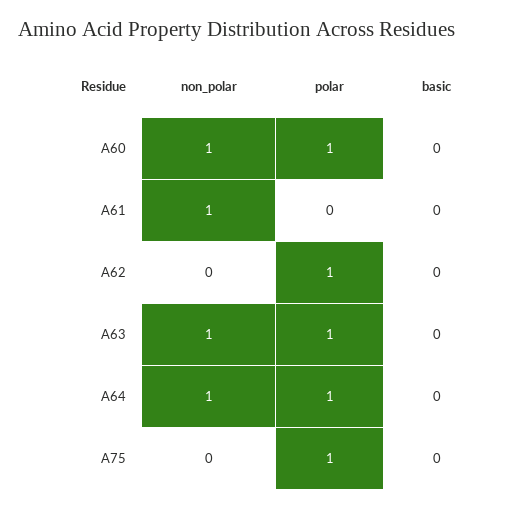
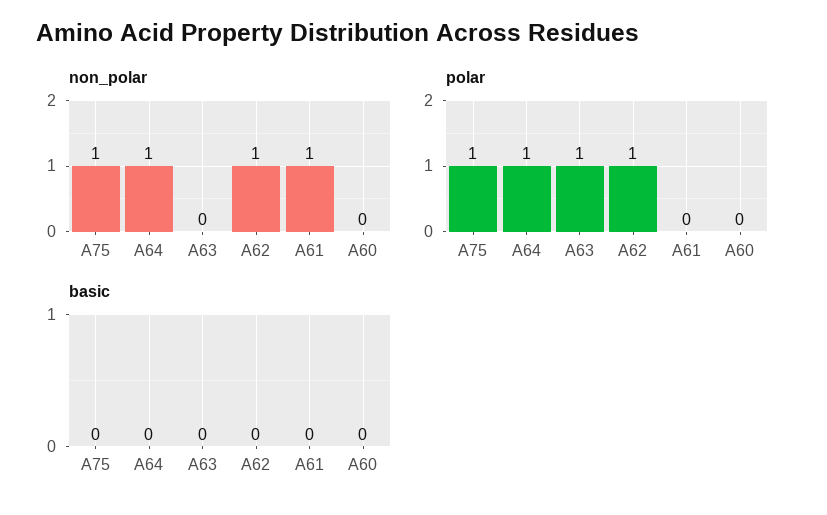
  {
    "non_polar": {
-     "A60": 1,
+     "A60": 0,
      "A61": 1,
-     "A62": 0,
+     "A62": 1,
-     "A63": 1,
+     "A63": 0,
      "A64": 1,
-     "A75": 0
+     "A75": 1
    },
    "polar": {
-     "A60": 1,
+     "A60": 0,
      "A61": 0,
      "A62": 1,
      "A63": 1,
      "A64": 1,
      "A75": 1
    },
    "basic": {
      "A60": 0,
      "A61": 0,
      "A62": 0,
      "A63": 0,
      "A64": 0,
      "A75": 0
    }
  }

